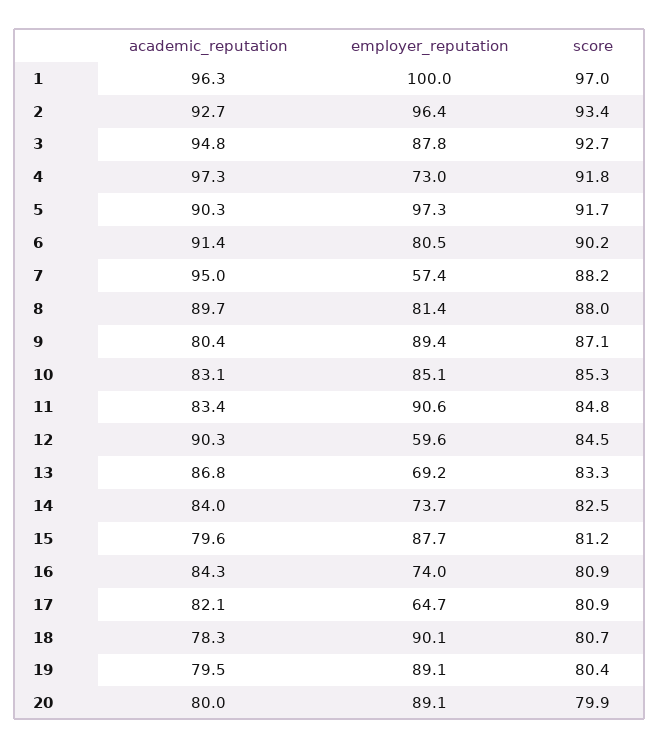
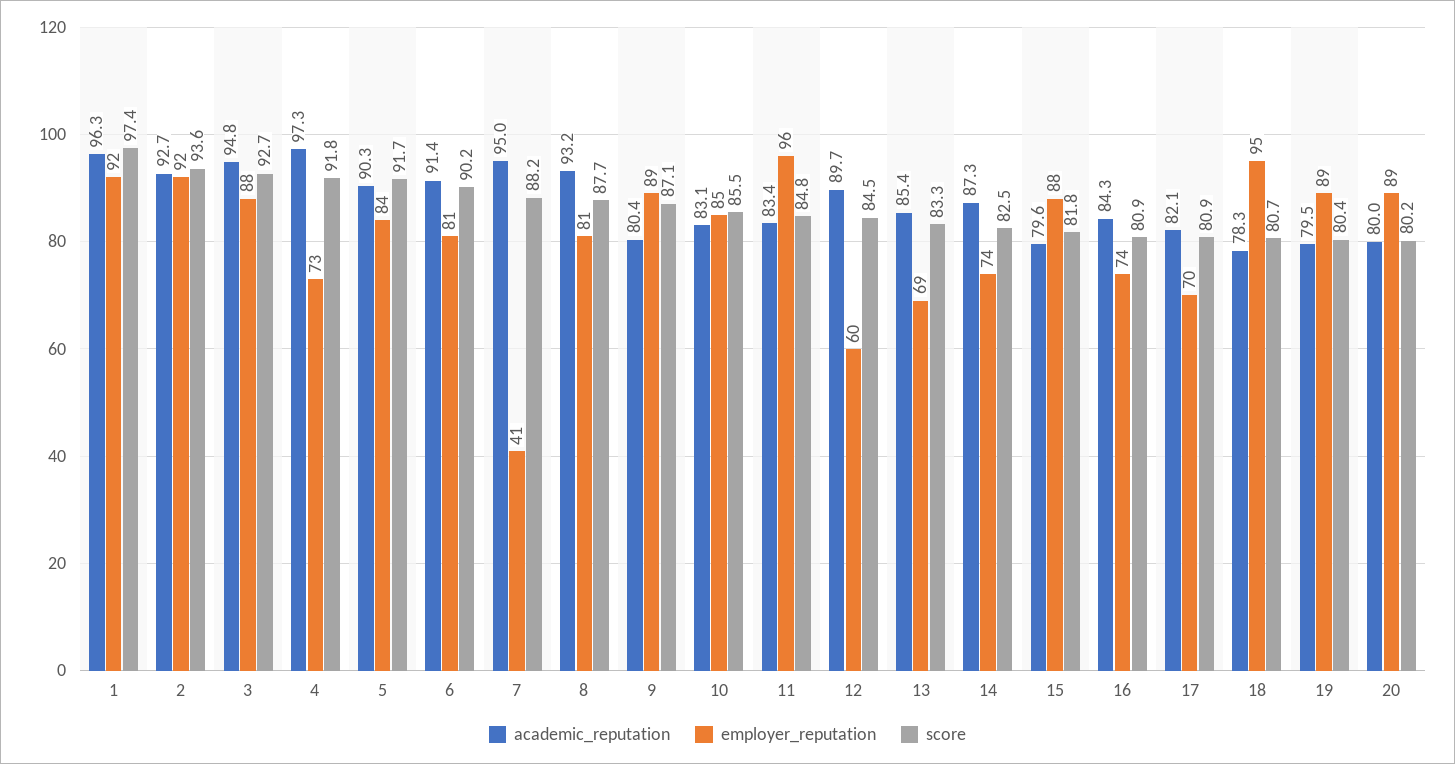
  {
    "academic_reputation": {
      "1": 96.3,
      "2": 92.7,
      "3": 94.8,
      "4": 97.3,
      "5": 90.3,
      "6": 91.4,
      "7": 95,
-     "8": 89.7,
+     "8": 93.2,
      "9": 80.4,
      "10": 83.1,
      "11": 83.4,
-     "12": 90.3,
+     "12": 89.7,
-     "13": 86.8,
+     "13": 85.4,
-     "14": 84,
+     "14": 87.3,
      "15": 79.6,
      "16": 84.3,
      "17": 82.1,
      "18": 78.3,
      "19": 79.5,
      "20": 80
    },
    "employer_reputation": {
-     "1": 100,
+     "1": 92,
-     "2": 96.4,
+     "2": 92,
      "3": 87.8,
      "4": 73,
-     "5": 97.3,
+     "5": 84,
      "6": 80.5,
-     "7": 57.4,
+     "7": 41,
      "8": 81.4,
      "9": 89.4,
      "10": 85.1,
-     "11": 90.6,
+     "11": 96,
      "12": 59.6,
      "13": 69.2,
      "14": 73.7,
      "15": 87.7,
      "16": 74,
-     "17": 64.7,
+     "17": 70,
-     "18": 90.1,
+     "18": 95,
      "19": 89.1,
      "20": 89.1
    },
    "score": {
-     "1": 97,
+     "1": 97.4,
-     "2": 93.4,
+     "2": 93.6,
      "3": 92.7,
      "4": 91.8,
      "5": 91.7,
      "6": 90.2,
      "7": 88.2,
-     "8": 88,
+     "8": 87.7,
      "9": 87.1,
-     "10": 85.3,
+     "10": 85.5,
      "11": 84.8,
      "12": 84.5,
      "13": 83.3,
      "14": 82.5,
-     "15": 81.2,
+     "15": 81.8,
      "16": 80.9,
      "17": 80.9,
      "18": 80.7,
      "19": 80.4,
-     "20": 79.9
+     "20": 80.2
    }
  }

